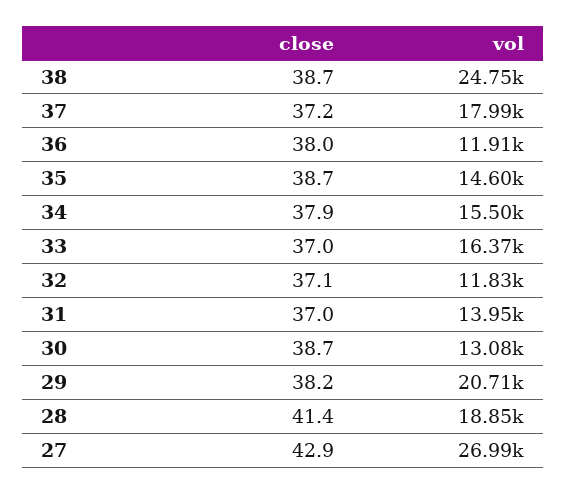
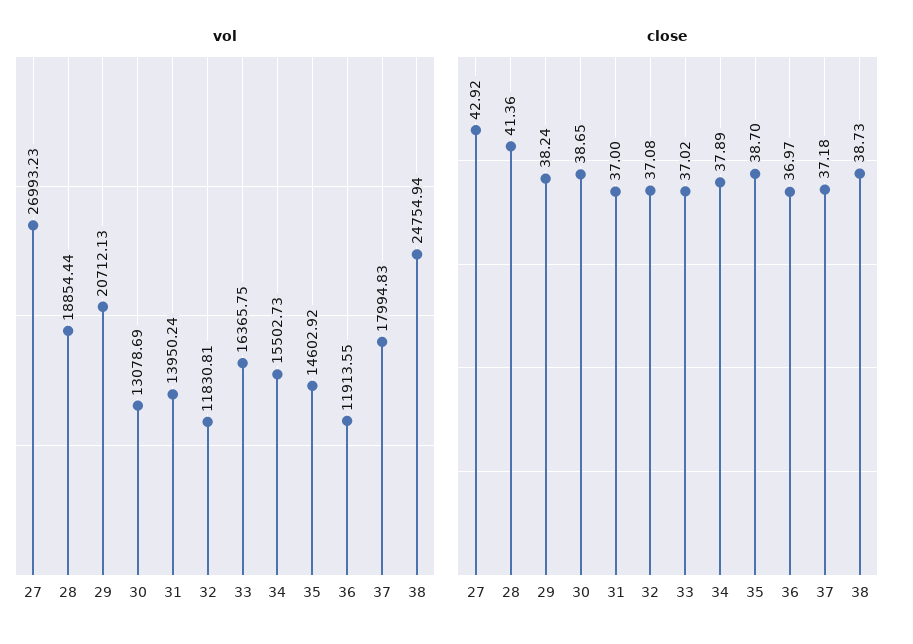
  {
    "close": {
      "38": 38.73,
      "37": 37.18,
-     "36": 38,
+     "36": 36.97,
      "35": 38.7,
      "34": 37.89,
      "33": 37.02,
      "32": 37.08,
      "31": 37,
      "30": 38.65,
      "29": 38.24,
      "28": 41.36,
      "27": 42.92
    },
    "vol": {
      "38": 24754.94,
      "37": 17994.83,
      "36": 11913.55,
      "35": 14602.92,
      "34": 15502.73,
      "33": 16365.75,
      "32": 11830.81,
      "31": 13950.24,
      "30": 13078.69,
      "29": 20712.13,
      "28": 18854.44,
      "27": 26993.23
    }
  }

